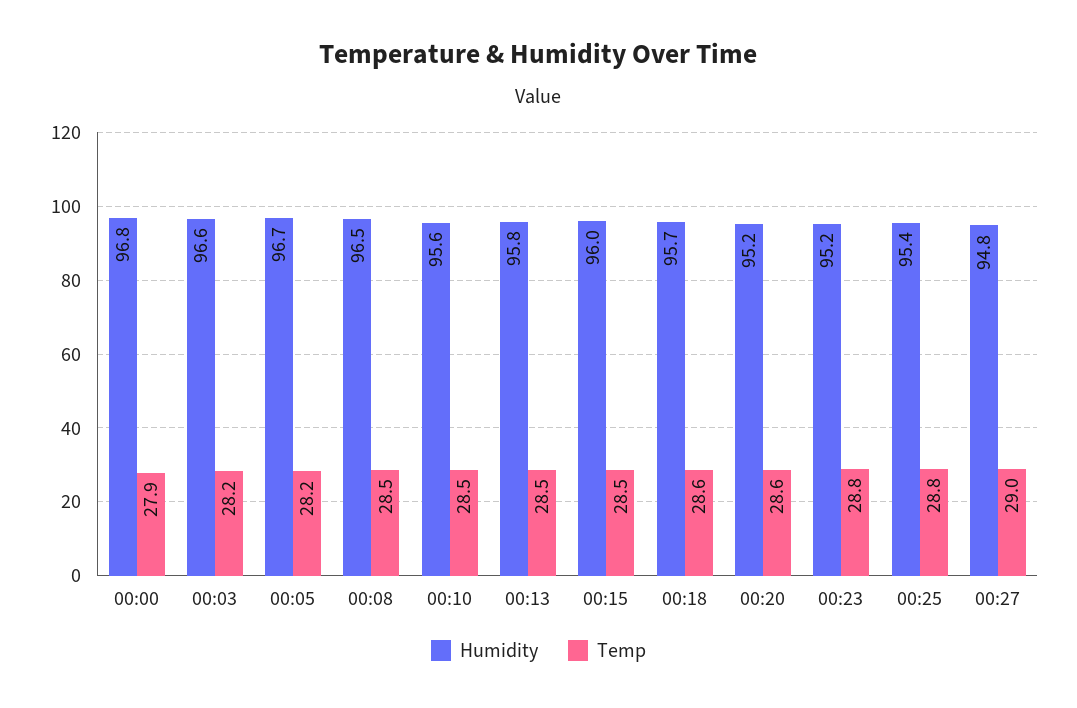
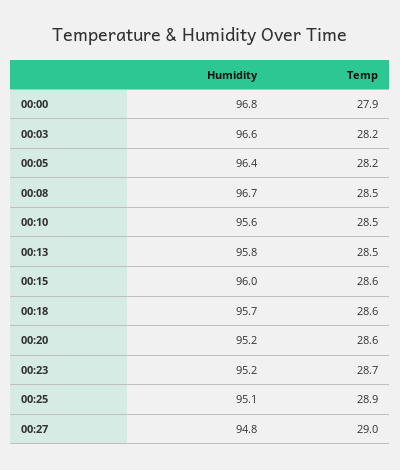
  {
    "Humidity": {
      "00:00": 96.8,
      "00:03": 96.6,
-     "00:05": 96.7,
+     "00:05": 96.4,
-     "00:08": 96.5,
+     "00:08": 96.7,
      "00:10": 95.6,
      "00:13": 95.8,
      "00:15": 96,
      "00:18": 95.7,
      "00:20": 95.2,
      "00:23": 95.2,
-     "00:25": 95.4,
+     "00:25": 95.1,
      "00:27": 94.8
    },
    "Temp": {
      "00:00": 27.9,
      "00:03": 28.2,
      "00:05": 28.2,
      "00:08": 28.5,
      "00:10": 28.5,
      "00:13": 28.5,
-     "00:15": 28.5,
+     "00:15": 28.6,
      "00:18": 28.6,
      "00:20": 28.6,
-     "00:23": 28.8,
+     "00:23": 28.7,
-     "00:25": 28.8,
+     "00:25": 28.9,
      "00:27": 29
    }
  }

